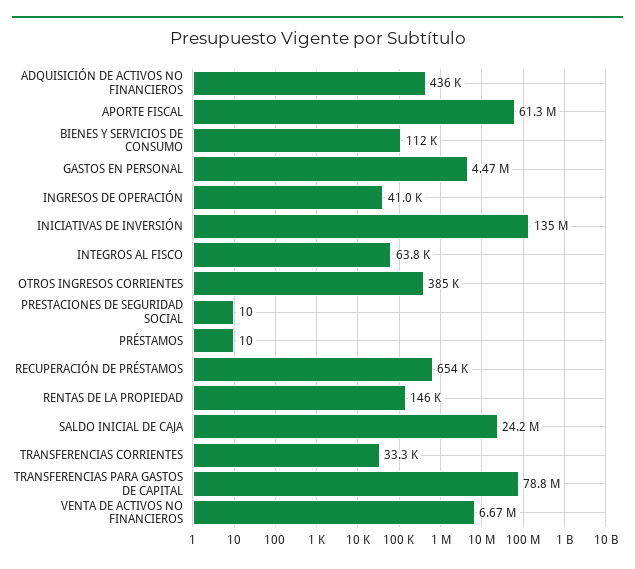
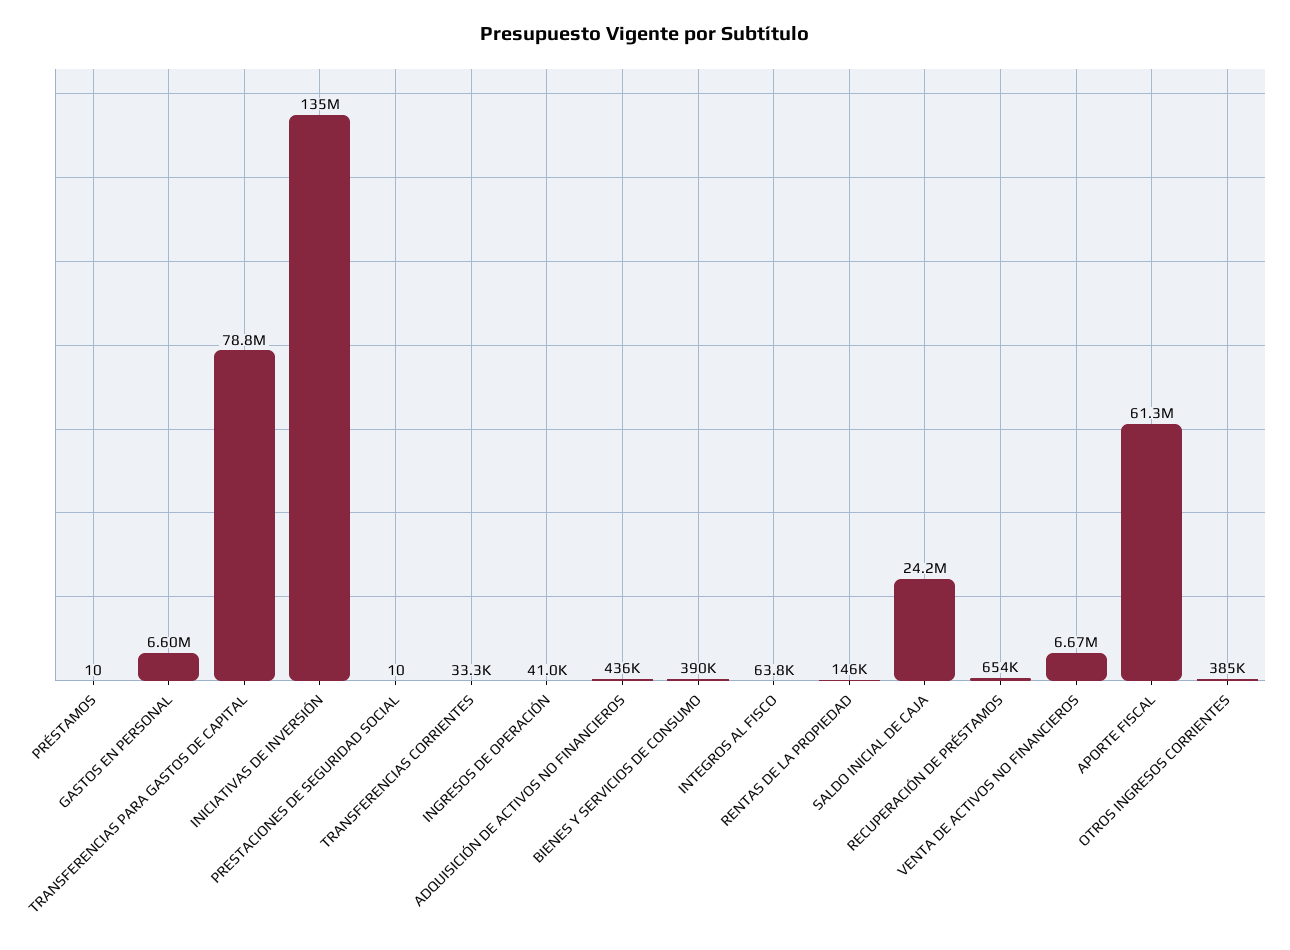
  {
    "ADQUISICIÓN DE ACTIVOS NO FINANCIEROS": 436000,
    "APORTE FISCAL": 61300000,
-   "BIENES Y SERVICIOS DE CONSUMO": 112000,
+   "BIENES Y SERVICIOS DE CONSUMO": 390000,
-   "GASTOS EN PERSONAL": 4470000,
+   "GASTOS EN PERSONAL": 6600000,
    "INGRESOS DE OPERACIÓN": 41000,
    "INICIATIVAS DE INVERSIÓN": 135000000,
    "INTEGROS AL FISCO": 63800,
    "OTROS INGRESOS CORRIENTES": 385000,
    "PRESTACIONES DE SEGURIDAD SOCIAL": 10,
    "PRÉSTAMOS": 10,
    "RECUPERACIÓN DE PRÉSTAMOS": 654000,
    "RENTAS DE LA PROPIEDAD": 146000,
    "SALDO INICIAL DE CAJA": 24200000,
    "TRANSFERENCIAS CORRIENTES": 33300,
    "TRANSFERENCIAS PARA GASTOS DE CAPITAL": 78800000,
    "VENTA DE ACTIVOS NO FINANCIEROS": 6670000
  }

